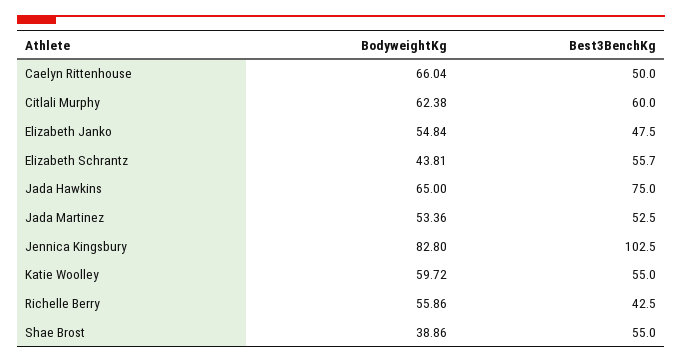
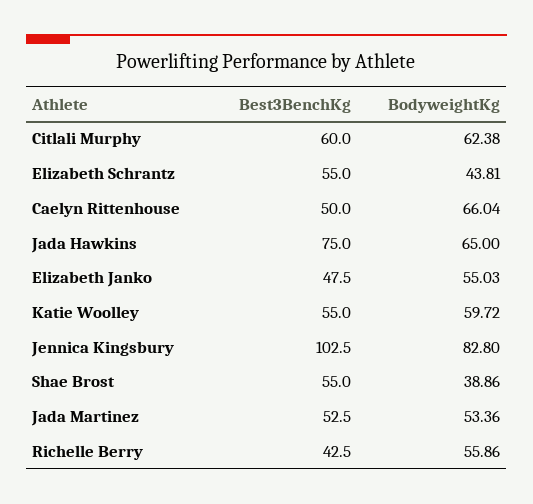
  {
    "BodyweightKg": {
      "Caelyn Rittenhouse": 66.04,
      "Citlali Murphy": 62.38,
-     "Elizabeth Janko": 54.84,
+     "Elizabeth Janko": 55.03,
      "Elizabeth Schrantz": 43.81,
      "Jada Hawkins": 65,
      "Jada Martinez": 53.36,
      "Jennica Kingsbury": 82.8,
      "Katie Woolley": 59.72,
      "Richelle Berry": 55.86,
      "Shae Brost": 38.86
    },
    "Best3BenchKg": {
      "Caelyn Rittenhouse": 50,
      "Citlali Murphy": 60,
      "Elizabeth Janko": 47.5,
-     "Elizabeth Schrantz": 55.7,
+     "Elizabeth Schrantz": 55,
      "Jada Hawkins": 75,
      "Jada Martinez": 52.5,
      "Jennica Kingsbury": 102.5,
      "Katie Woolley": 55,
      "Richelle Berry": 42.5,
      "Shae Brost": 55
    }
  }

